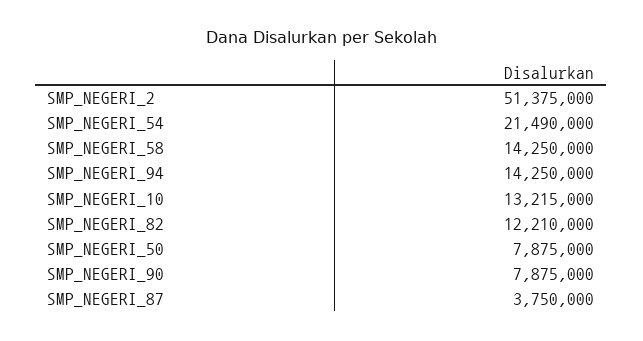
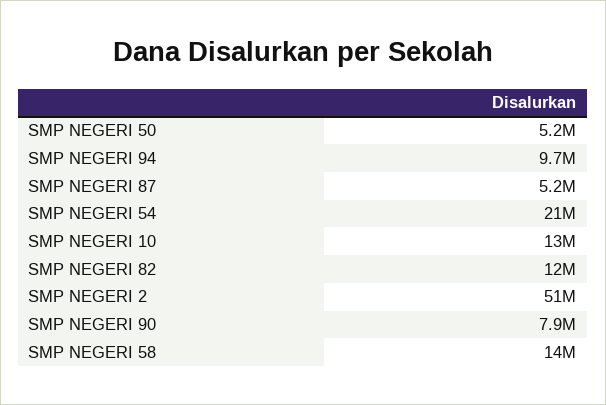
  {
    "SMP_NEGERI_2": 51375000,
    "SMP_NEGERI_54": 21490000,
    "SMP_NEGERI_58": 14250000,
-   "SMP_NEGERI_94": 14250000,
+   "SMP_NEGERI_94": 9700000,
    "SMP_NEGERI_10": 13215000,
    "SMP_NEGERI_82": 12210000,
-   "SMP_NEGERI_50": 7875000,
+   "SMP_NEGERI_50": 5200000,
    "SMP_NEGERI_90": 7875000,
-   "SMP_NEGERI_87": 3750000
+   "SMP_NEGERI_87": 5200000
  }

